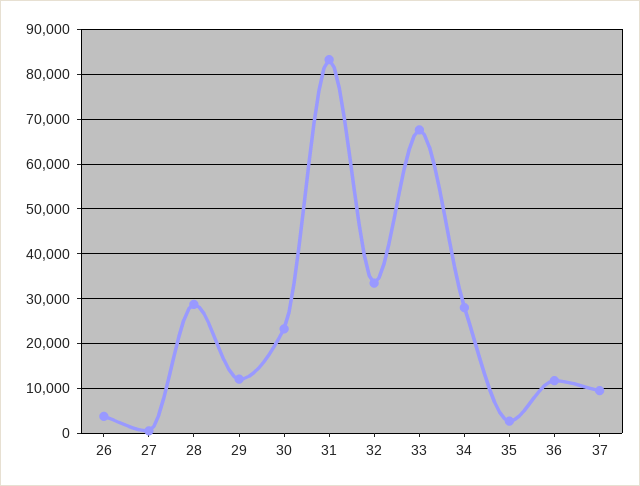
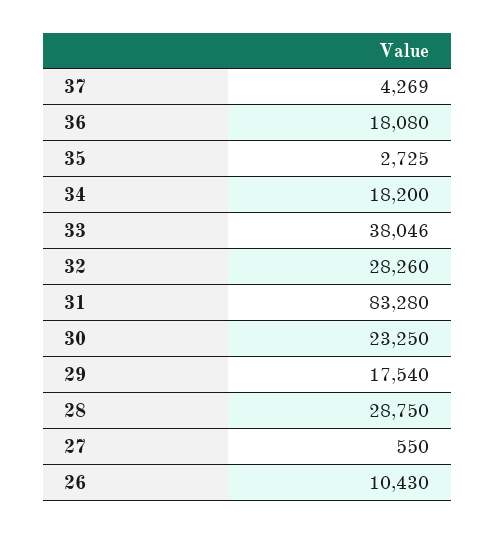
  {
-   "26": 4000,
+   "26": 10430,
    "27": 550,
    "28": 28750,
-   "29": 12000,
+   "29": 17540,
    "30": 23250,
    "31": 83280,
-   "32": 34000,
+   "32": 28260,
-   "33": 68000,
+   "33": 38046,
-   "34": 28000,
+   "34": 18200,
    "35": 2725,
-   "36": 12000,
+   "36": 18080,
-   "37": 10000
+   "37": 4269
  }

